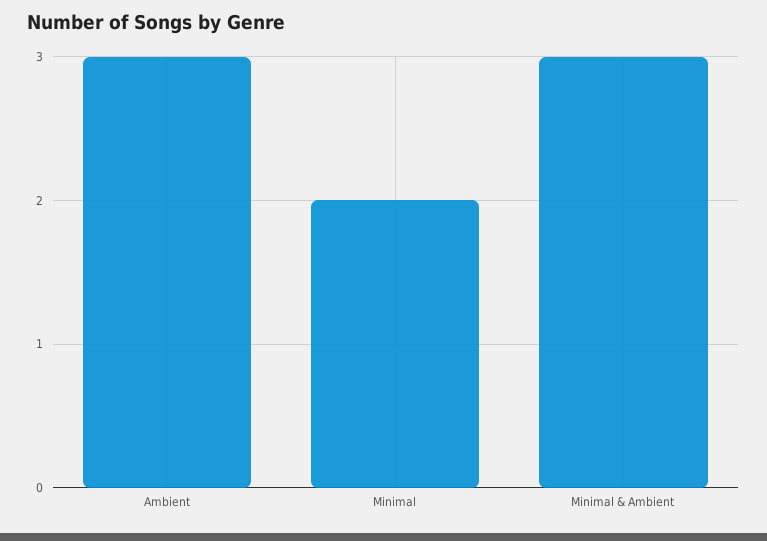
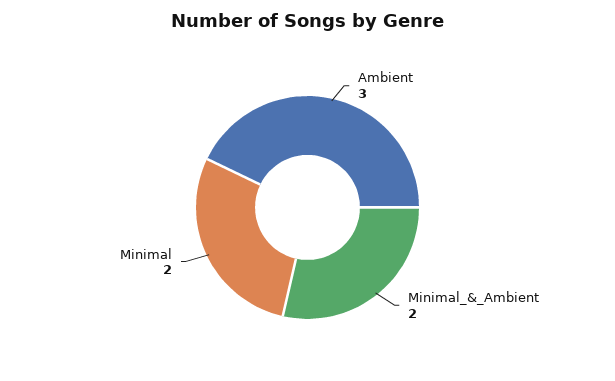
  {
    "Ambient": 3,
    "Minimal": 2,
-   "Minimal & Ambient": 3
+   "Minimal & Ambient": 2
  }

